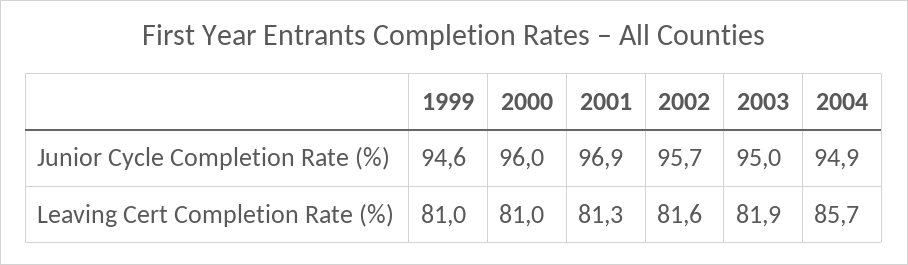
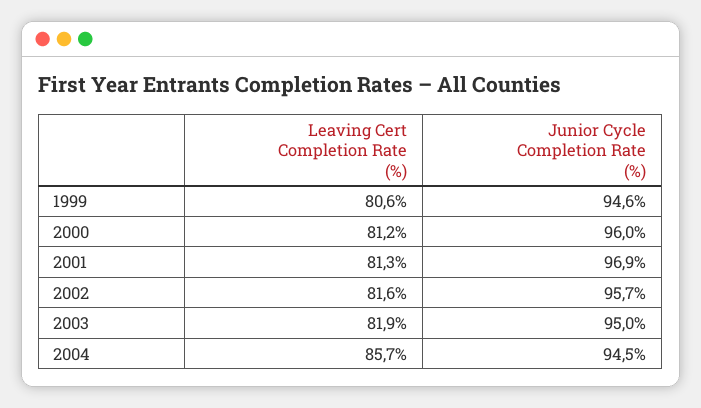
  {
    "1999": {
      "Junior Cycle Completion Rate (%)": 94.6,
-     "Leaving Cert Completion Rate (%)": 81
+     "Leaving Cert Completion Rate (%)": 80.6
    },
    "2000": {
      "Junior Cycle Completion Rate (%)": 96,
-     "Leaving Cert Completion Rate (%)": 81
+     "Leaving Cert Completion Rate (%)": 81.2
    },
    "2001": {
      "Junior Cycle Completion Rate (%)": 96.9,
      "Leaving Cert Completion Rate (%)": 81.3
    },
    "2002": {
      "Junior Cycle Completion Rate (%)": 95.7,
      "Leaving Cert Completion Rate (%)": 81.6
    },
    "2003": {
      "Junior Cycle Completion Rate (%)": 95,
      "Leaving Cert Completion Rate (%)": 81.9
    },
    "2004": {
-     "Junior Cycle Completion Rate (%)": 94.9,
+     "Junior Cycle Completion Rate (%)": 94.5,
      "Leaving Cert Completion Rate (%)": 85.7
    }
  }

